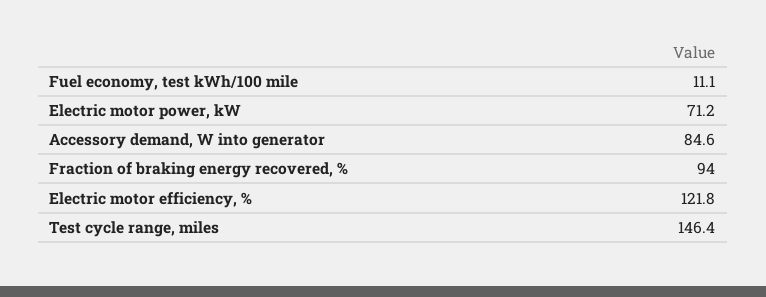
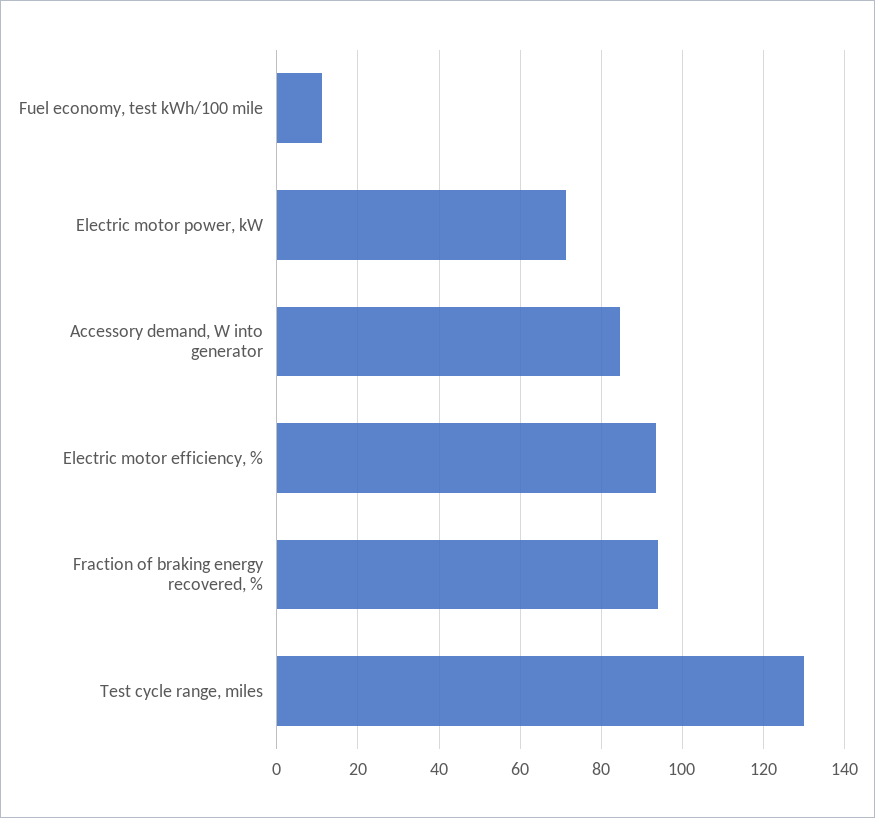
  {
    "Fuel economy, test kWh/100 mile": 11.1,
    "Electric motor power, kW": 71.2,
    "Accessory demand, W into generator": 84.6,
    "Fraction of braking energy recovered, %": 94,
-   "Electric motor efficiency, %": 121.8,
+   "Electric motor efficiency, %": 94,
-   "Test cycle range, miles": 146.4
+   "Test cycle range, miles": 130
  }

